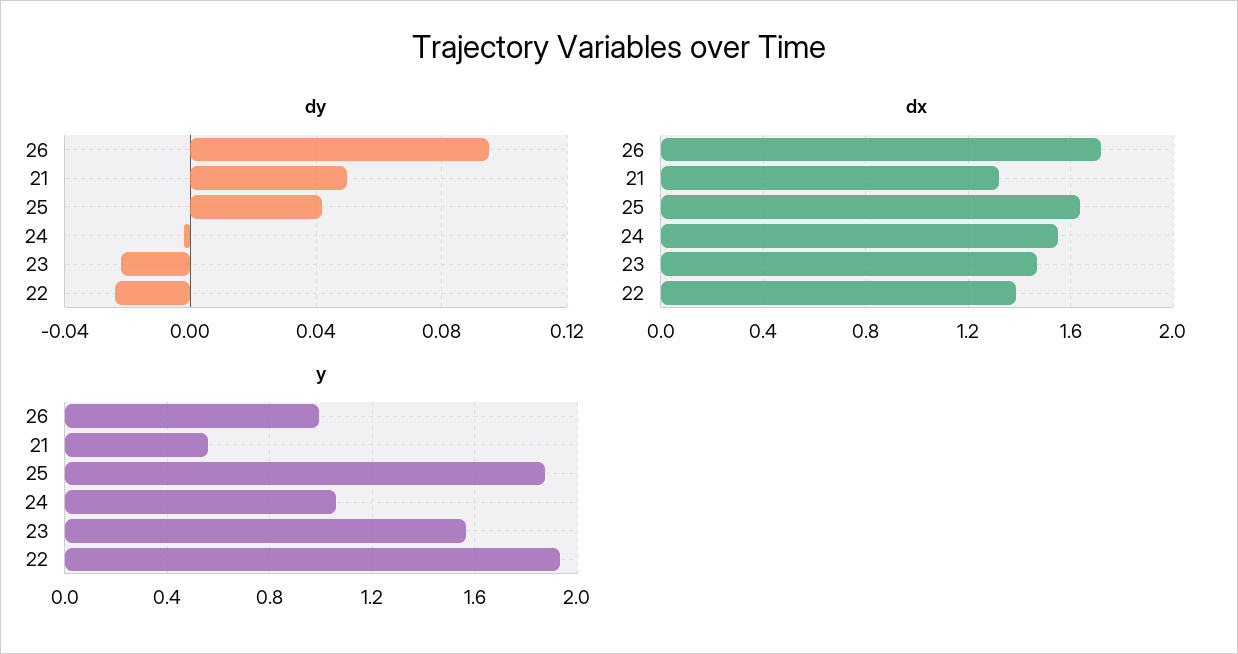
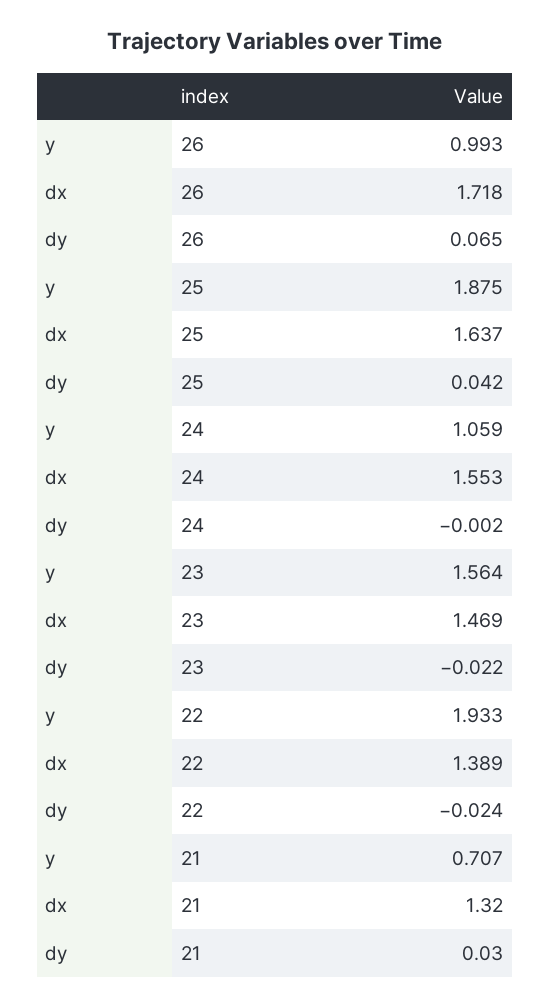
  {
    "dy": {
-     "26": 0.095,
+     "26": 0.065,
-     "21": 0.05,
+     "21": 0.03,
      "25": 0.042,
      "24": -0.002,
      "23": -0.022,
      "22": -0.024
    },
    "dx": {
      "26": 1.718,
      "21": 1.32,
      "25": 1.637,
      "24": 1.553,
      "23": 1.469,
      "22": 1.389
    },
    "y": {
      "26": 0.993,
-     "21": 0.55,
+     "21": 0.707,
      "25": 1.875,
      "24": 1.059,
      "23": 1.564,
      "22": 1.933
    }
  }

